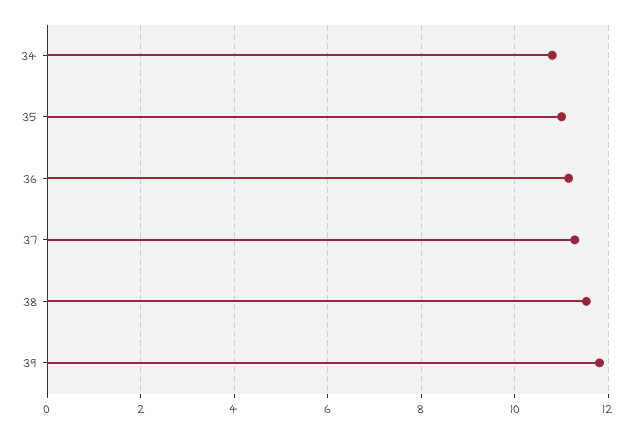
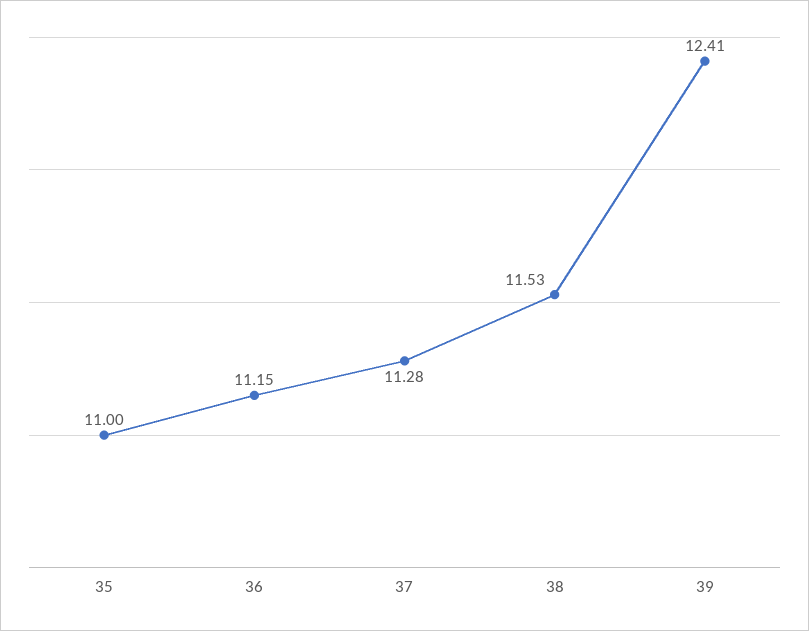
  {
-   "34": 10.8,
    "35": 11,
    "36": 11.15,
    "37": 11.28,
    "38": 11.53,
-   "39": 11.8
+   "39": 12.41
  }

